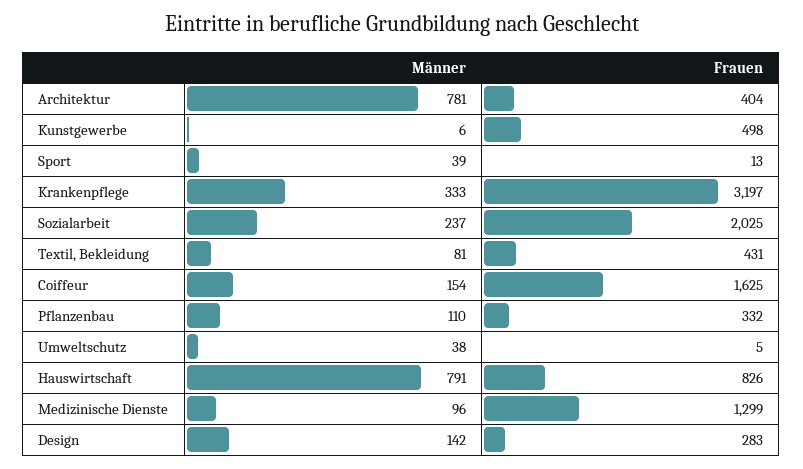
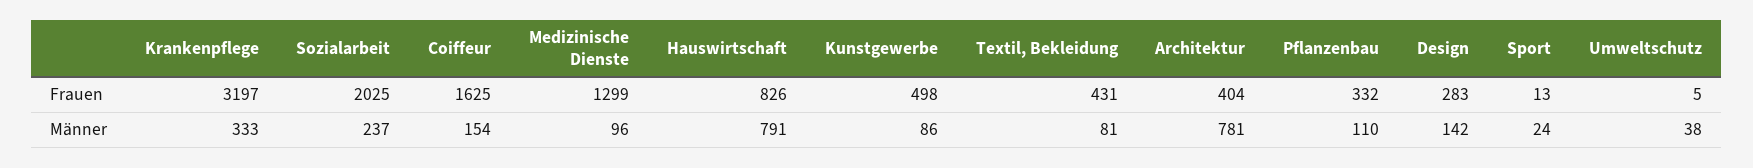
  {
    "Männer": {
      "Architektur": 781,
-     "Kunstgewerbe": 6,
+     "Kunstgewerbe": 86,
-     "Sport": 39,
+     "Sport": 24,
      "Krankenpflege": 333,
      "Sozialarbeit": 237,
      "Textil, Bekleidung": 81,
      "Coiffeur": 154,
      "Pflanzenbau": 110,
      "Umweltschutz": 38,
      "Hauswirtschaft": 791,
      "Medizinische Dienste": 96,
      "Design": 142
    },
    "Frauen": {
      "Architektur": 404,
      "Kunstgewerbe": 498,
      "Sport": 13,
      "Krankenpflege": 3197,
      "Sozialarbeit": 2025,
      "Textil, Bekleidung": 431,
      "Coiffeur": 1625,
      "Pflanzenbau": 332,
      "Umweltschutz": 5,
      "Hauswirtschaft": 826,
      "Medizinische Dienste": 1299,
      "Design": 283
    }
  }

